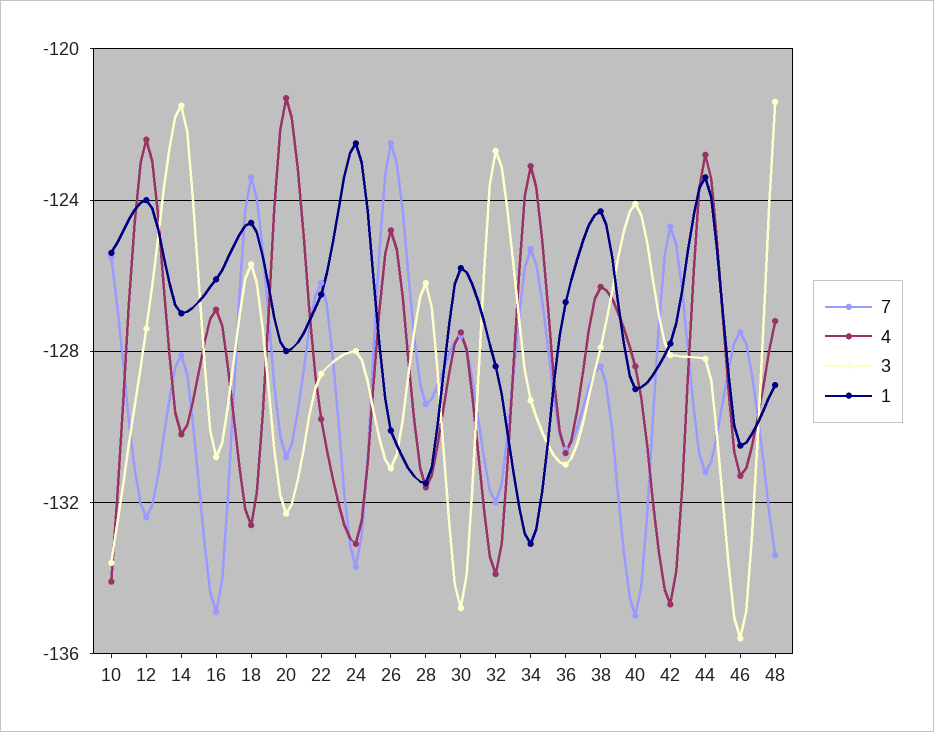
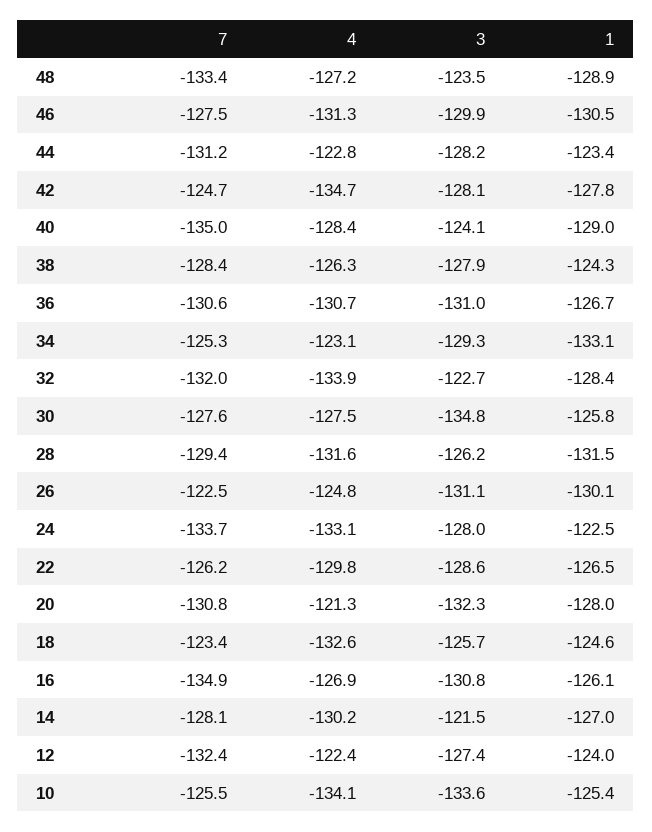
  {
    "7": {
      "10": -125.5,
      "12": -132.4,
      "14": -128.1,
      "16": -134.9,
      "18": -123.4,
      "20": -130.8,
      "22": -126.2,
      "24": -133.7,
      "26": -122.5,
      "28": -129.4,
      "30": -127.6,
      "32": -132,
      "34": -125.3,
      "36": -130.6,
      "38": -128.4,
      "40": -135,
      "42": -124.7,
      "44": -131.2,
      "46": -127.5,
      "48": -133.4
    },
    "4": {
      "10": -134.1,
      "12": -122.4,
      "14": -130.2,
      "16": -126.9,
      "18": -132.6,
      "20": -121.3,
      "22": -129.8,
      "24": -133.1,
      "26": -124.8,
      "28": -131.6,
      "30": -127.5,
      "32": -133.9,
      "34": -123.1,
      "36": -130.7,
      "38": -126.3,
      "40": -128.4,
      "42": -134.7,
      "44": -122.8,
      "46": -131.3,
      "48": -127.2
    },
    "3": {
      "10": -133.6,
      "12": -127.4,
      "14": -121.5,
      "16": -130.8,
      "18": -125.7,
      "20": -132.3,
      "22": -128.6,
      "24": -128,
      "26": -131.1,
      "28": -126.2,
      "30": -134.8,
      "32": -122.7,
      "34": -129.3,
      "36": -131,
      "38": -127.9,
      "40": -124.1,
      "42": -128.1,
      "44": -128.2,
-     "46": -135.5,
+     "46": -129.9,
-     "48": -121.5
+     "48": -123.5
    },
    "1": {
      "10": -125.4,
      "12": -124,
      "14": -127,
      "16": -126.1,
      "18": -124.6,
      "20": -128,
      "22": -126.5,
      "24": -122.5,
      "26": -130.1,
      "28": -131.5,
      "30": -125.8,
      "32": -128.4,
      "34": -133.1,
      "36": -126.7,
      "38": -124.3,
      "40": -129,
      "42": -127.8,
      "44": -123.4,
      "46": -130.5,
      "48": -128.9
    }
  }

